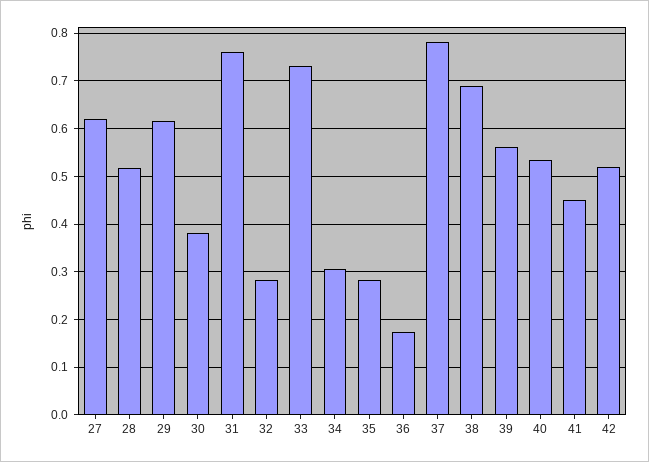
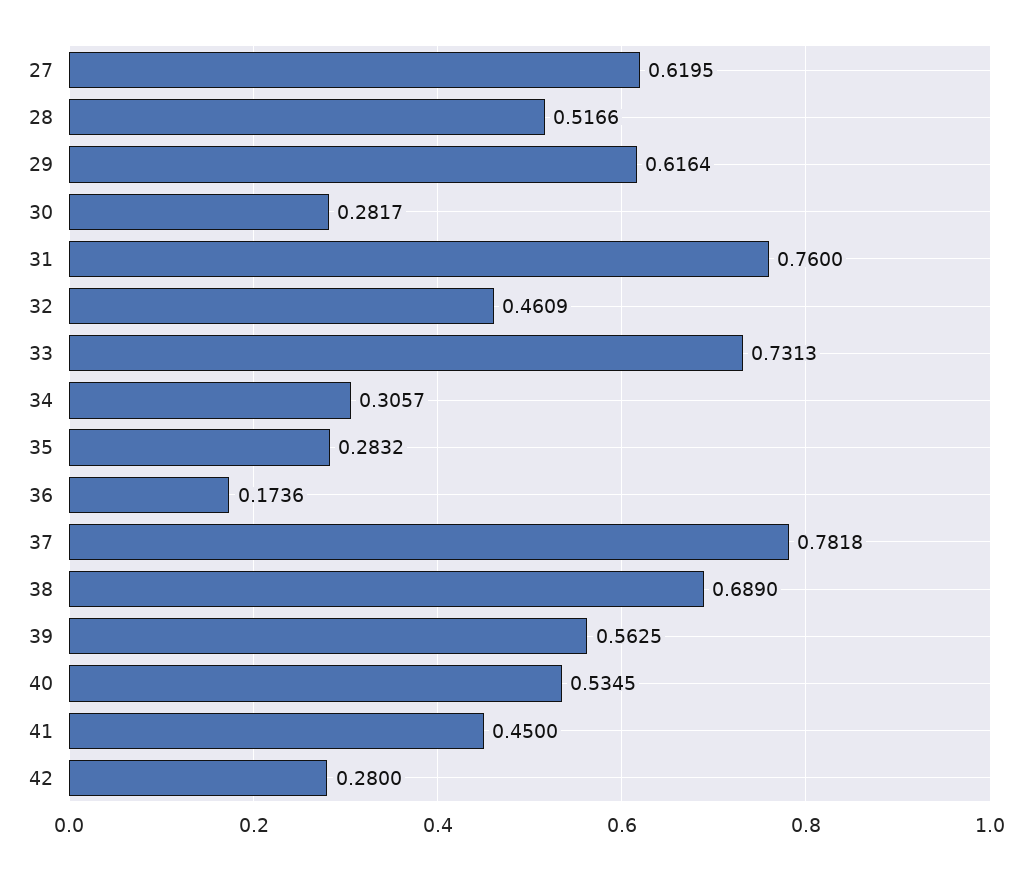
  {
    "27": 0.6195,
    "28": 0.5166,
    "29": 0.6164,
-   "30": 0.38,
+   "30": 0.2817,
    "31": 0.76,
-   "32": 0.28,
+   "32": 0.4609,
    "33": 0.7313,
    "34": 0.3057,
    "35": 0.2832,
    "36": 0.1736,
    "37": 0.7818,
    "38": 0.689,
    "39": 0.5625,
    "40": 0.5345,
    "41": 0.45,
-   "42": 0.52
+   "42": 0.28
  }

